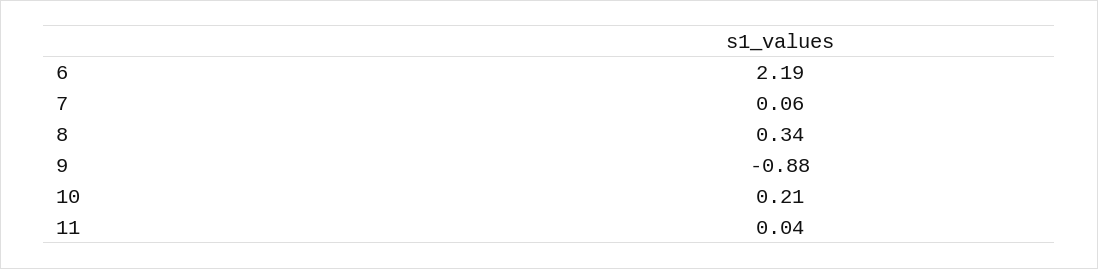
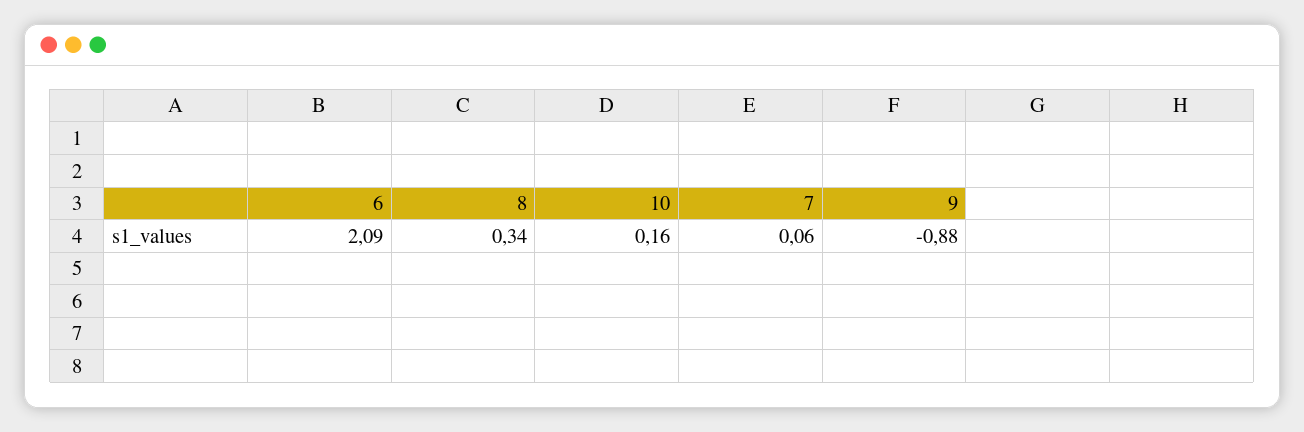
  {
-   "6": 2.19,
+   "6": 2.09,
    "7": 0.06,
    "8": 0.34,
    "9": -0.88,
-   "10": 0.21,
+   "10": 0.16
-   "11": 0.04
  }

